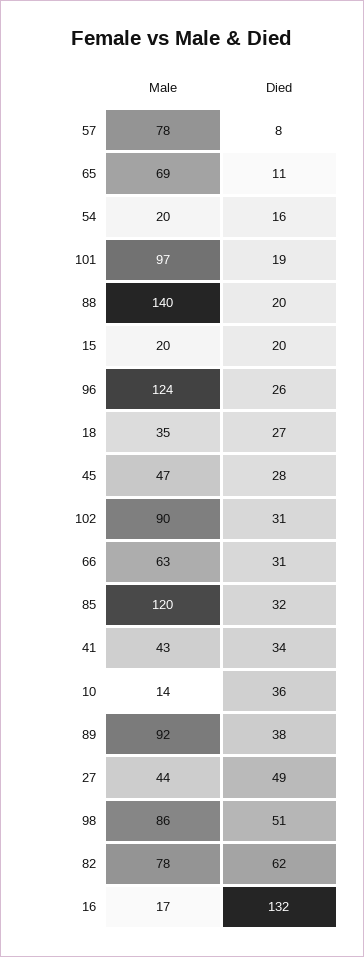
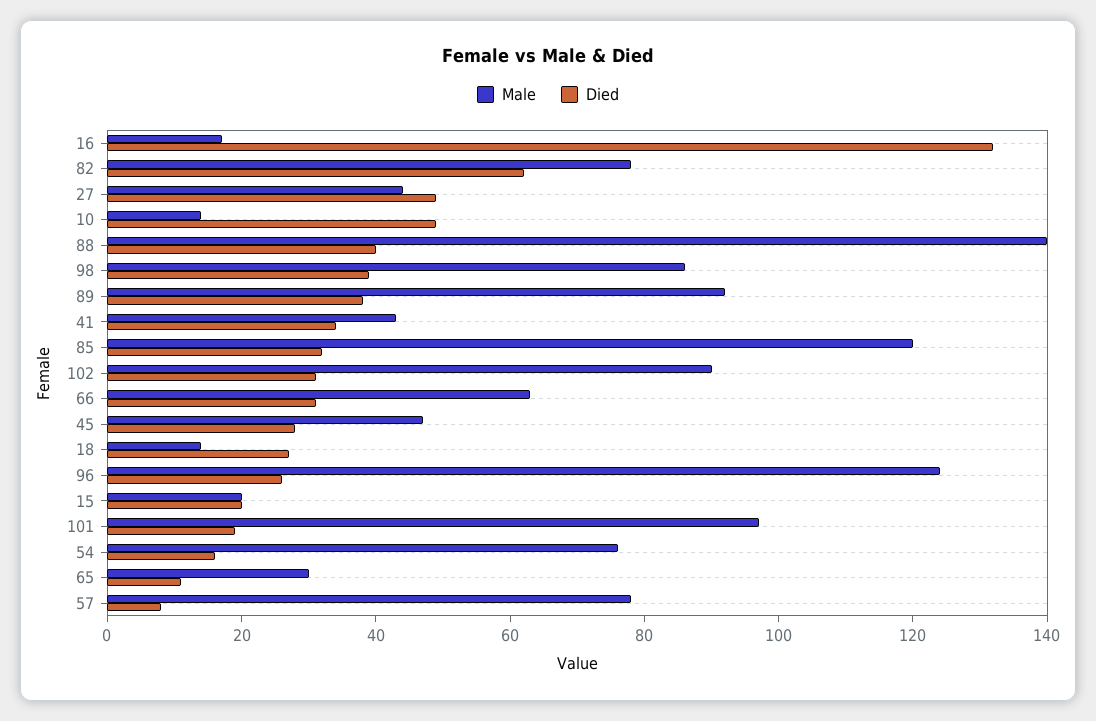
  {
    "Male": {
      "57": 78,
-     "65": 69,
+     "65": 30,
-     "54": 20,
+     "54": 75,
      "101": 97,
      "88": 140,
      "15": 20,
      "96": 124,
-     "18": 35,
+     "18": 15,
      "45": 47,
      "102": 90,
      "66": 63,
      "85": 120,
      "41": 43,
      "10": 14,
      "89": 92,
      "27": 44,
      "98": 86,
      "82": 78,
      "16": 17
    },
    "Died": {
      "57": 8,
      "65": 11,
      "54": 16,
      "101": 19,
-     "88": 20,
+     "88": 40,
      "15": 20,
      "96": 26,
      "18": 27,
      "45": 28,
      "102": 31,
      "66": 31,
      "85": 32,
      "41": 34,
-     "10": 36,
+     "10": 50,
      "89": 38,
      "27": 49,
-     "98": 51,
+     "98": 40,
      "82": 62,
      "16": 132
    }
  }

